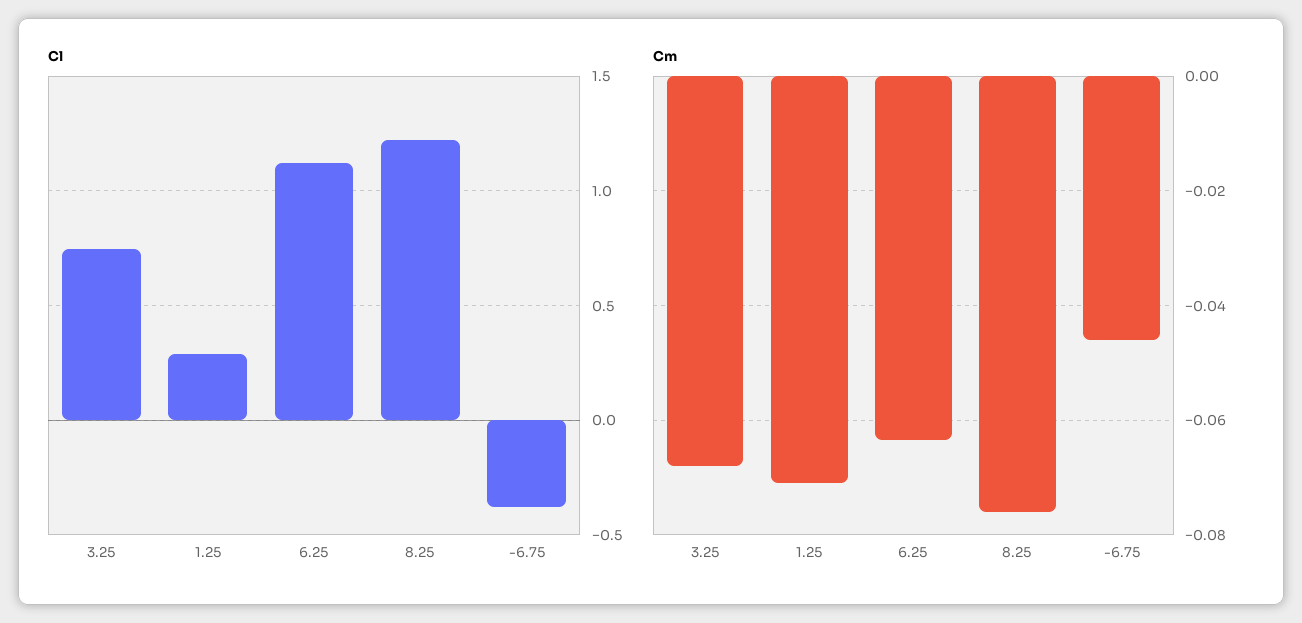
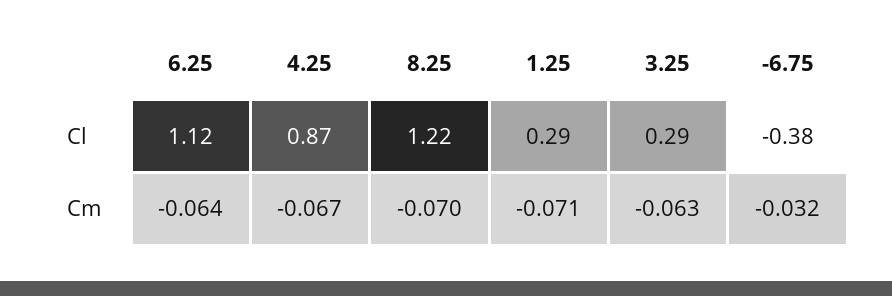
  {
    "Cl": {
-     "3.25": 0.75,
+     "3.25": 0.29,
      "1.25": 0.29,
      "6.25": 1.12,
      "8.25": 1.22,
-     "-6.75": -0.38
+     "-6.75": -0.38,
+     "4.25": 0.87
    },
    "Cm": {
-     "3.25": -0.068,
+     "3.25": -0.063,
      "1.25": -0.071,
      "6.25": -0.064,
-     "8.25": -0.076,
+     "8.25": -0.07,
-     "-6.75": -0.046
+     "-6.75": -0.032,
+     "4.25": -0.067
    }
  }

